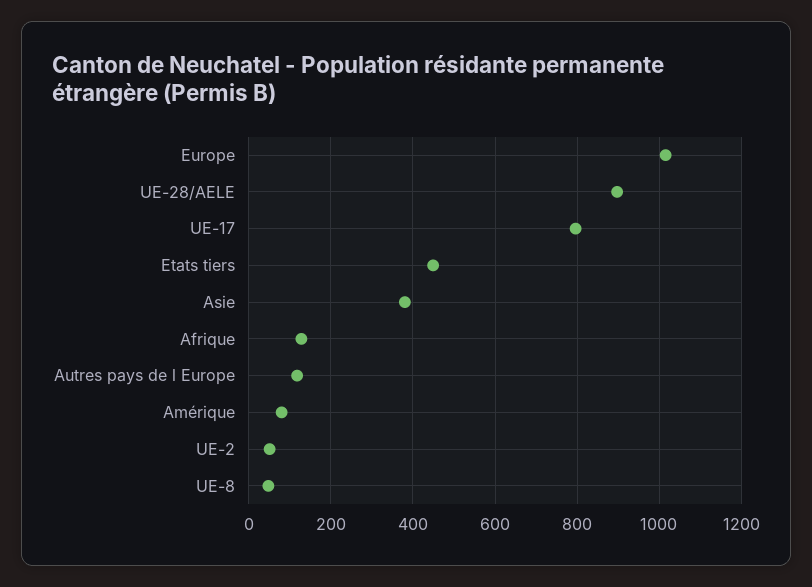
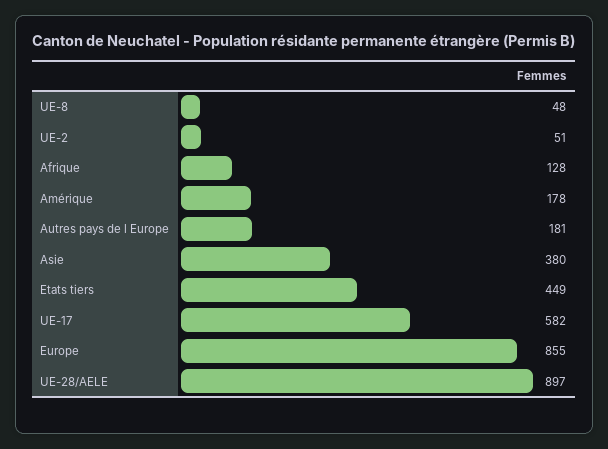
  {
-   "Europe": 1020,
+   "Europe": 855,
    "UE-28/AELE": 897,
-   "UE-17": 800,
+   "UE-17": 582,
    "Etats tiers": 449,
    "Asie": 380,
    "Afrique": 128,
-   "Autres pays de l Europe": 120,
+   "Autres pays de l Europe": 181,
-   "Amérique": 80,
+   "Amérique": 178,
    "UE-2": 51,
    "UE-8": 48
  }

